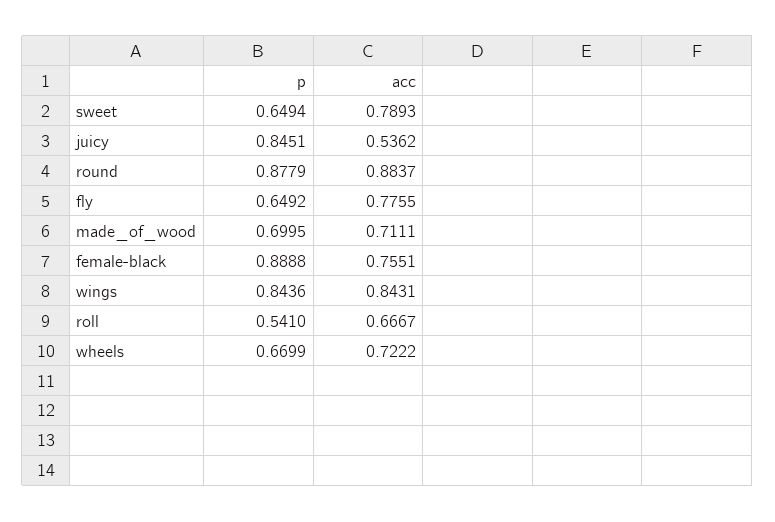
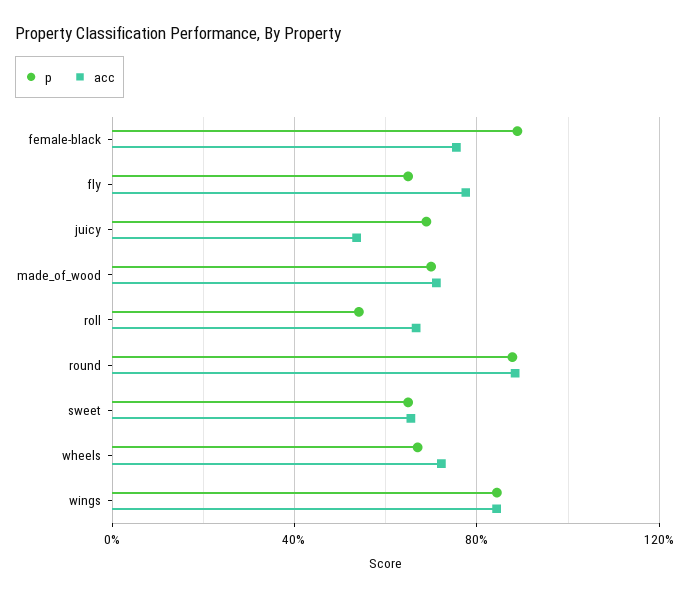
  {
    "p": {
      "sweet": 0.6494,
-     "juicy": 0.8451,
+     "juicy": 0.7,
      "round": 0.8779,
      "fly": 0.6492,
      "made_of_wood": 0.6995,
      "female-black": 0.8888,
      "wings": 0.8436,
      "roll": 0.541,
      "wheels": 0.6699
    },
    "acc": {
-     "sweet": 0.7893,
+     "sweet": 0.65,
      "juicy": 0.5362,
      "round": 0.8837,
      "fly": 0.7755,
      "made_of_wood": 0.7111,
      "female-black": 0.7551,
      "wings": 0.8431,
      "roll": 0.6667,
      "wheels": 0.7222
    }
  }

